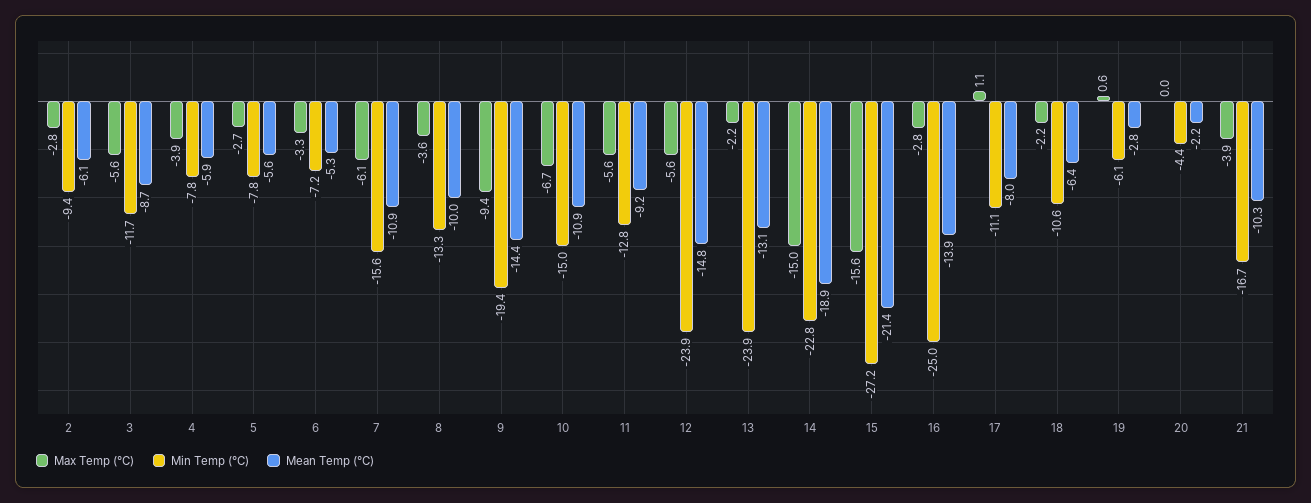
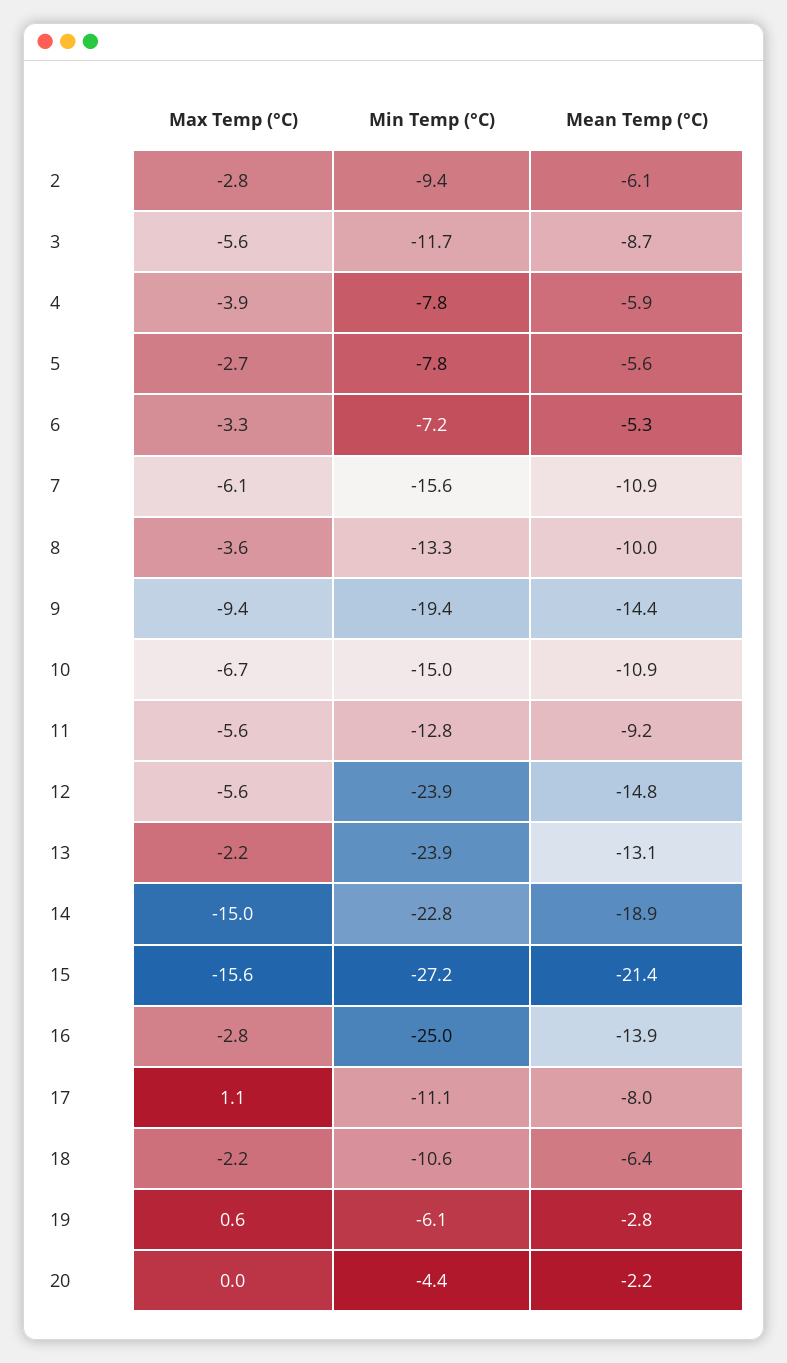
  {
    "Max Temp (°C)": {
      "2": -2.8,
      "3": -5.6,
      "4": -3.9,
      "5": -2.7,
      "6": -3.3,
      "7": -6.1,
      "8": -3.6,
      "9": -9.4,
      "10": -6.7,
      "11": -5.6,
      "12": -5.6,
      "13": -2.2,
      "14": -15,
      "15": -15.6,
      "16": -2.8,
      "17": 1.1,
      "18": -2.2,
      "19": 0.6,
-     "20": 0,
+     "20": 0
-     "21": -3.9
    },
    "Min Temp (°C)": {
      "2": -9.4,
      "3": -11.7,
      "4": -7.8,
      "5": -7.8,
      "6": -7.2,
      "7": -15.6,
      "8": -13.3,
      "9": -19.4,
      "10": -15,
      "11": -12.8,
      "12": -23.9,
      "13": -23.9,
      "14": -22.8,
      "15": -27.2,
      "16": -25,
      "17": -11.1,
      "18": -10.6,
      "19": -6.1,
-     "20": -4.4,
+     "20": -4.4
-     "21": -16.7
    },
    "Mean Temp (°C)": {
      "2": -6.1,
      "3": -8.7,
      "4": -5.9,
      "5": -5.6,
      "6": -5.3,
      "7": -10.9,
      "8": -10,
      "9": -14.4,
      "10": -10.9,
      "11": -9.2,
      "12": -14.8,
      "13": -13.1,
      "14": -18.9,
      "15": -21.4,
      "16": -13.9,
      "17": -8,
      "18": -6.4,
      "19": -2.8,
-     "20": -2.2,
+     "20": -2.2
-     "21": -10.3
    }
  }

